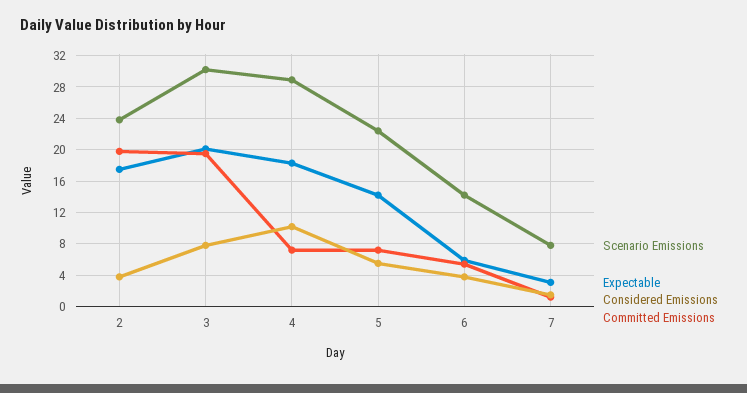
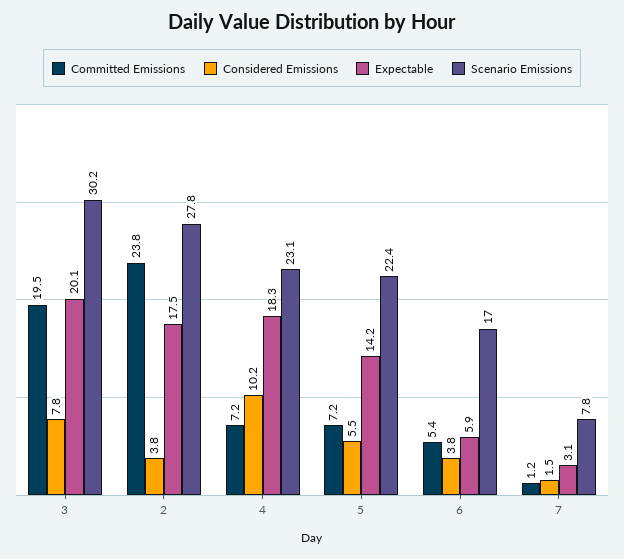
  {
    "Scenario Emissions": {
-     "2": 24,
+     "2": 27.8,
      "3": 30.2,
-     "4": 29,
+     "4": 23.1,
      "5": 22.4,
-     "6": 14,
+     "6": 17,
      "7": 7.8
    },
    "Expectable": {
      "2": 17.5,
      "3": 20.1,
      "4": 18.3,
      "5": 14.2,
      "6": 5.9,
      "7": 3.1
    },
    "Considered Emissions": {
      "2": 3.8,
      "3": 7.8,
      "4": 10.2,
      "5": 5.5,
      "6": 3.8,
      "7": 1.5
    },
    "Committed Emissions": {
-     "2": 20,
+     "2": 23.8,
      "3": 19.5,
      "4": 7.2,
      "5": 7.2,
      "6": 5.4,
      "7": 1.2
    }
  }

